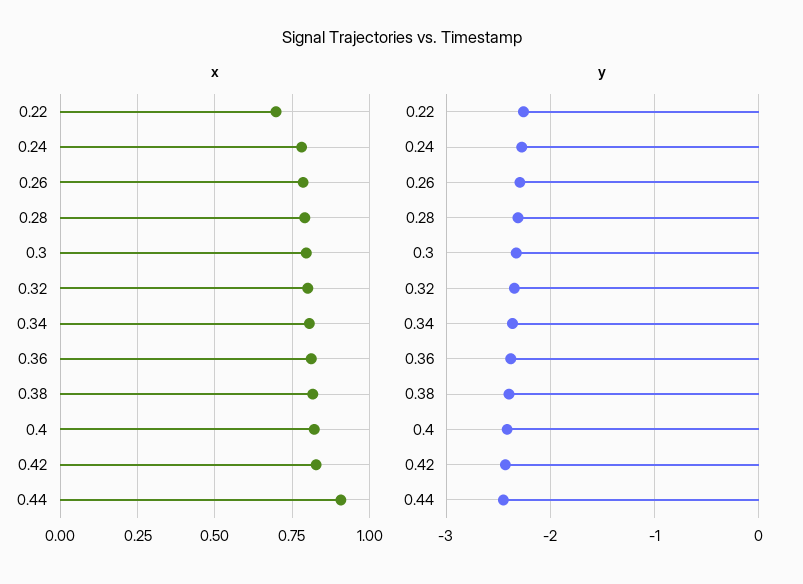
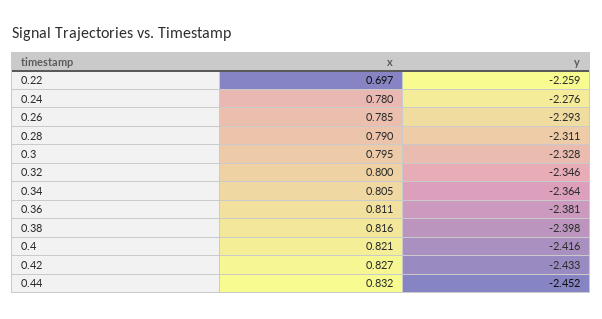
  {
    "x": {
      "0.22": 0.697,
      "0.24": 0.78,
      "0.26": 0.785,
      "0.28": 0.79,
      "0.3": 0.795,
      "0.32": 0.8,
      "0.34": 0.805,
      "0.36": 0.811,
      "0.38": 0.816,
      "0.4": 0.821,
      "0.42": 0.827,
-     "0.44": 0.9
+     "0.44": 0.832
    },
    "y": {
      "0.22": -2.259,
      "0.24": -2.276,
      "0.26": -2.293,
      "0.28": -2.311,
      "0.3": -2.328,
      "0.32": -2.346,
      "0.34": -2.364,
      "0.36": -2.381,
      "0.38": -2.398,
      "0.4": -2.416,
      "0.42": -2.433,
      "0.44": -2.452
    }
  }

